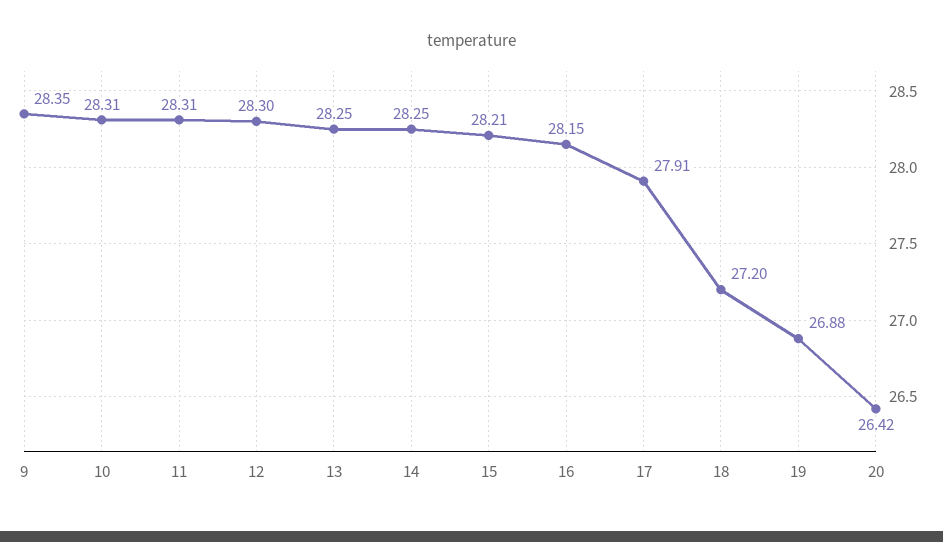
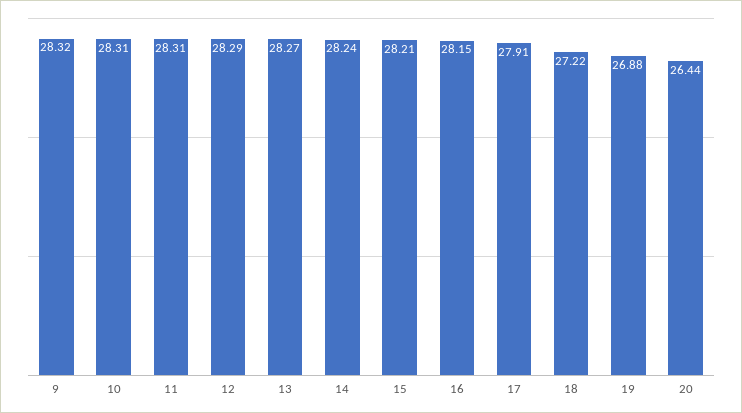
  {
-   "9": 28.35,
+   "9": 28.32,
    "10": 28.31,
    "11": 28.31,
-   "12": 28.3,
+   "12": 28.29,
-   "13": 28.25,
+   "13": 28.27,
-   "14": 28.25,
+   "14": 28.24,
    "15": 28.21,
    "16": 28.15,
    "17": 27.91,
-   "18": 27.2,
+   "18": 27.22,
    "19": 26.88,
-   "20": 26.42
+   "20": 26.44
  }

